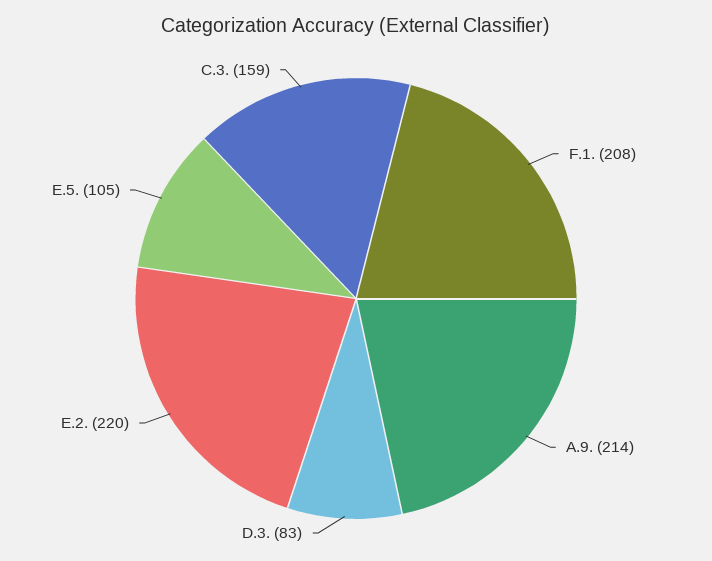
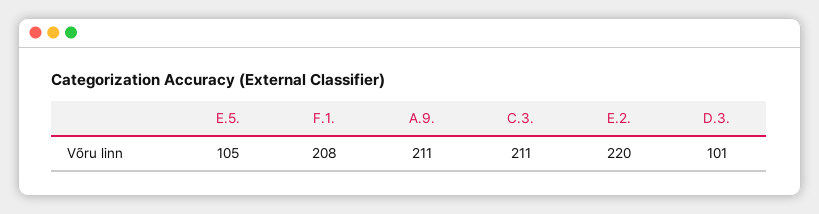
  {
    "F.1.": 208,
-   "A.9.": 214,
+   "A.9.": 211,
-   "D.3.": 83,
+   "D.3.": 101,
    "E.2.": 220,
    "E.5.": 105,
-   "C.3.": 159
+   "C.3.": 211
  }

